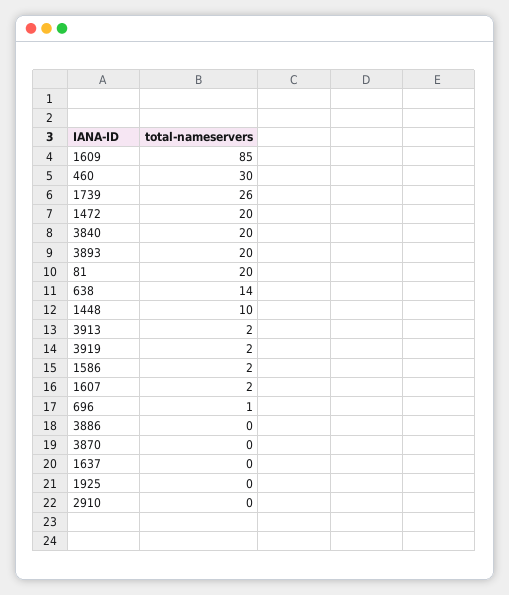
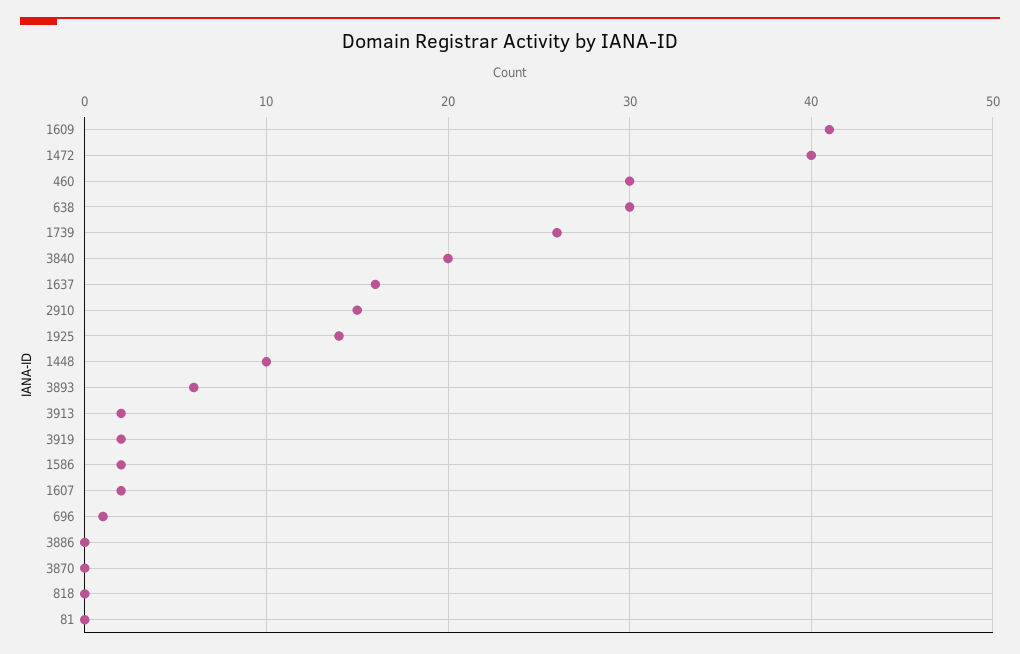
  {
-   "1609": 85,
+   "1609": 41,
    "460": 30,
    "1739": 26,
-   "1472": 20,
+   "1472": 40,
    "3840": 20,
-   "3893": 20,
+   "3893": 6,
-   "81": 20,
+   "81": 0,
-   "638": 14,
+   "638": 30,
    "1448": 10,
    "3913": 2,
    "3919": 2,
    "1586": 2,
    "1607": 2,
    "696": 1,
    "3886": 0,
    "3870": 0,
-   "1637": 0,
+   "1637": 16,
-   "1925": 0,
+   "1925": 14,
-   "2910": 0
+   "2910": 15,
+   "818": 0
  }

